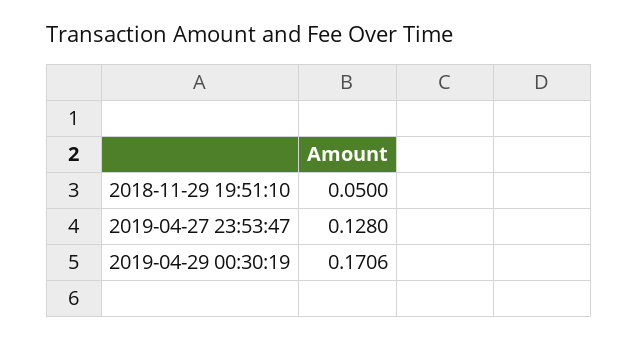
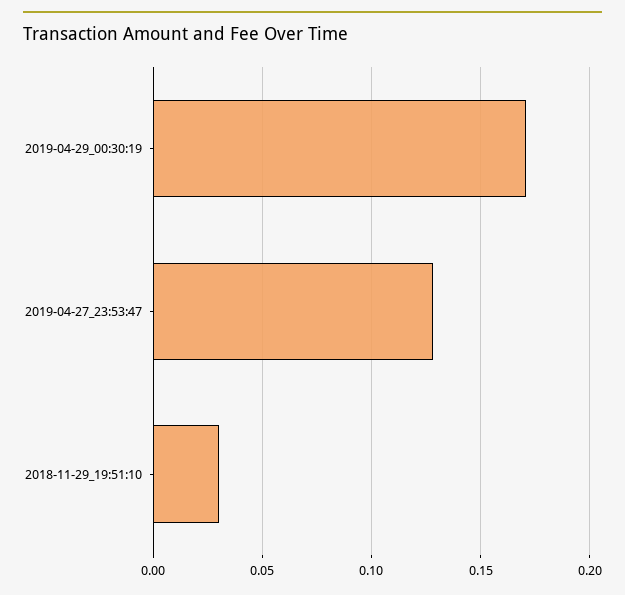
  {
-   "2018-11-29 19:51:10": 0.05,
+   "2018-11-29 19:51:10": 0.03,
    "2019-04-27 23:53:47": 0.128,
    "2019-04-29 00:30:19": 0.1706
  }

